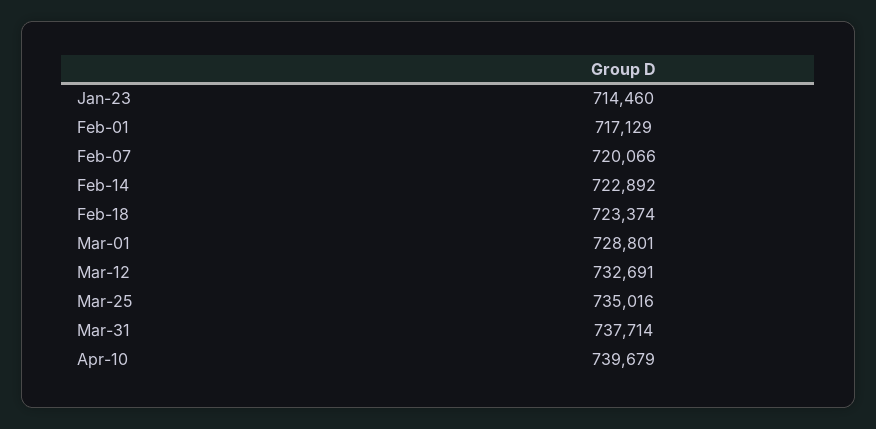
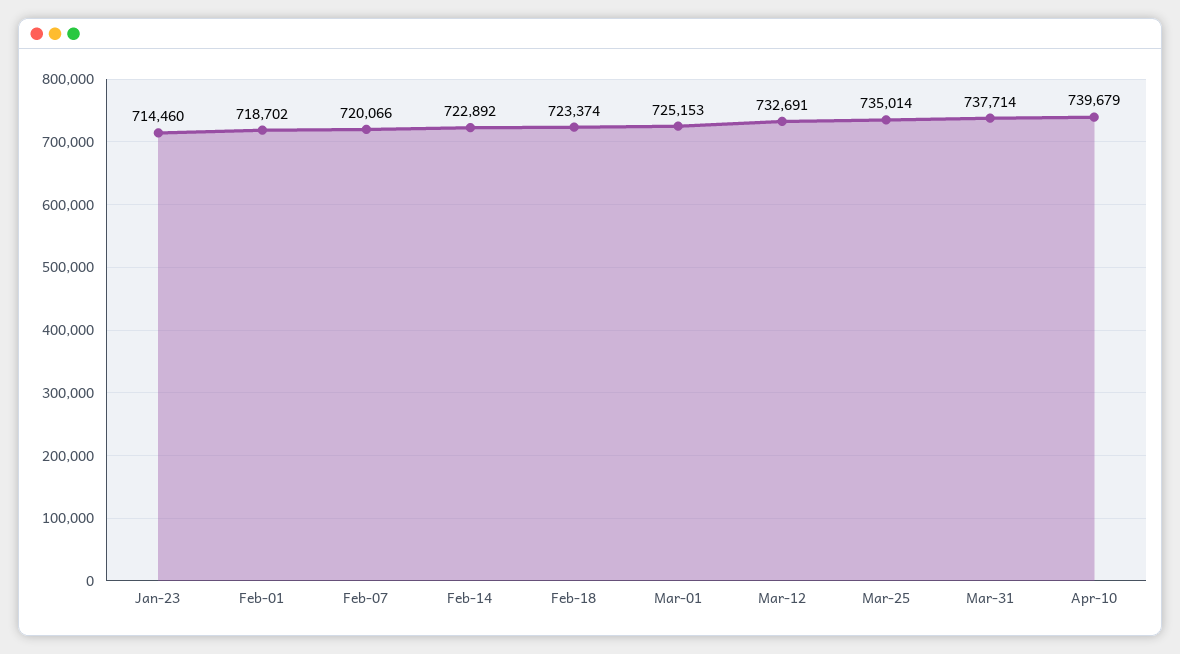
  {
    "Jan-23": 714460,
-   "Feb-01": 717129,
+   "Feb-01": 718702,
    "Feb-07": 720066,
    "Feb-14": 722892,
    "Feb-18": 723374,
-   "Mar-01": 728801,
+   "Mar-01": 725153,
    "Mar-12": 732691,
-   "Mar-25": 735016,
+   "Mar-25": 735014,
    "Mar-31": 737714,
    "Apr-10": 739679
  }

